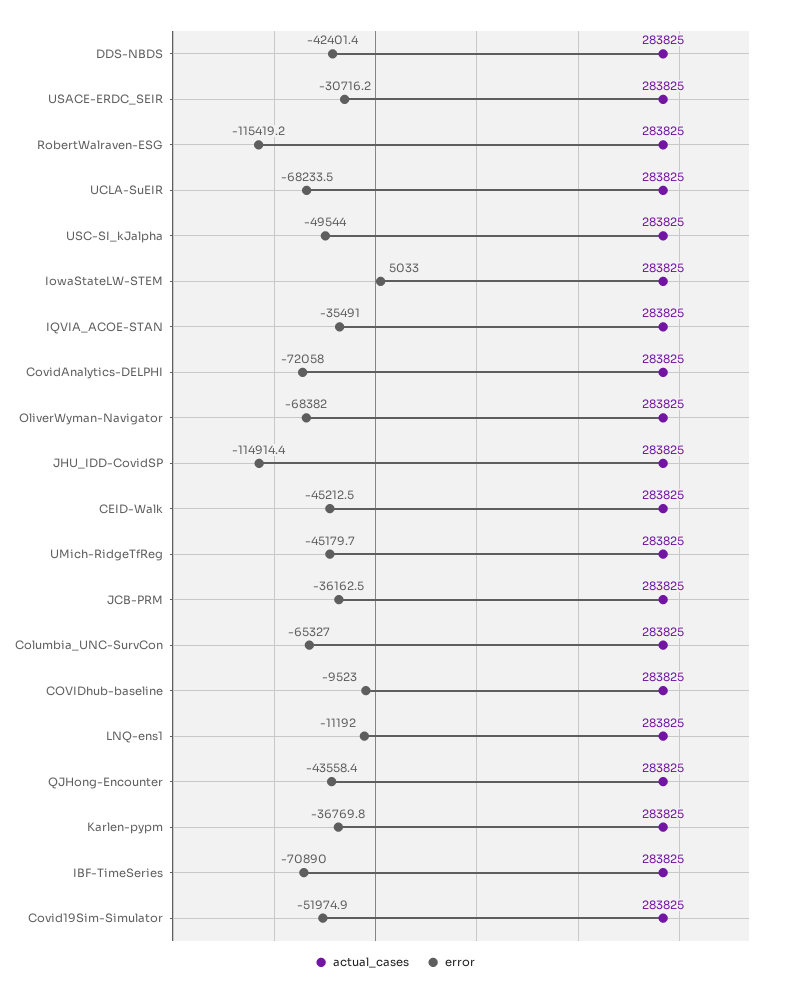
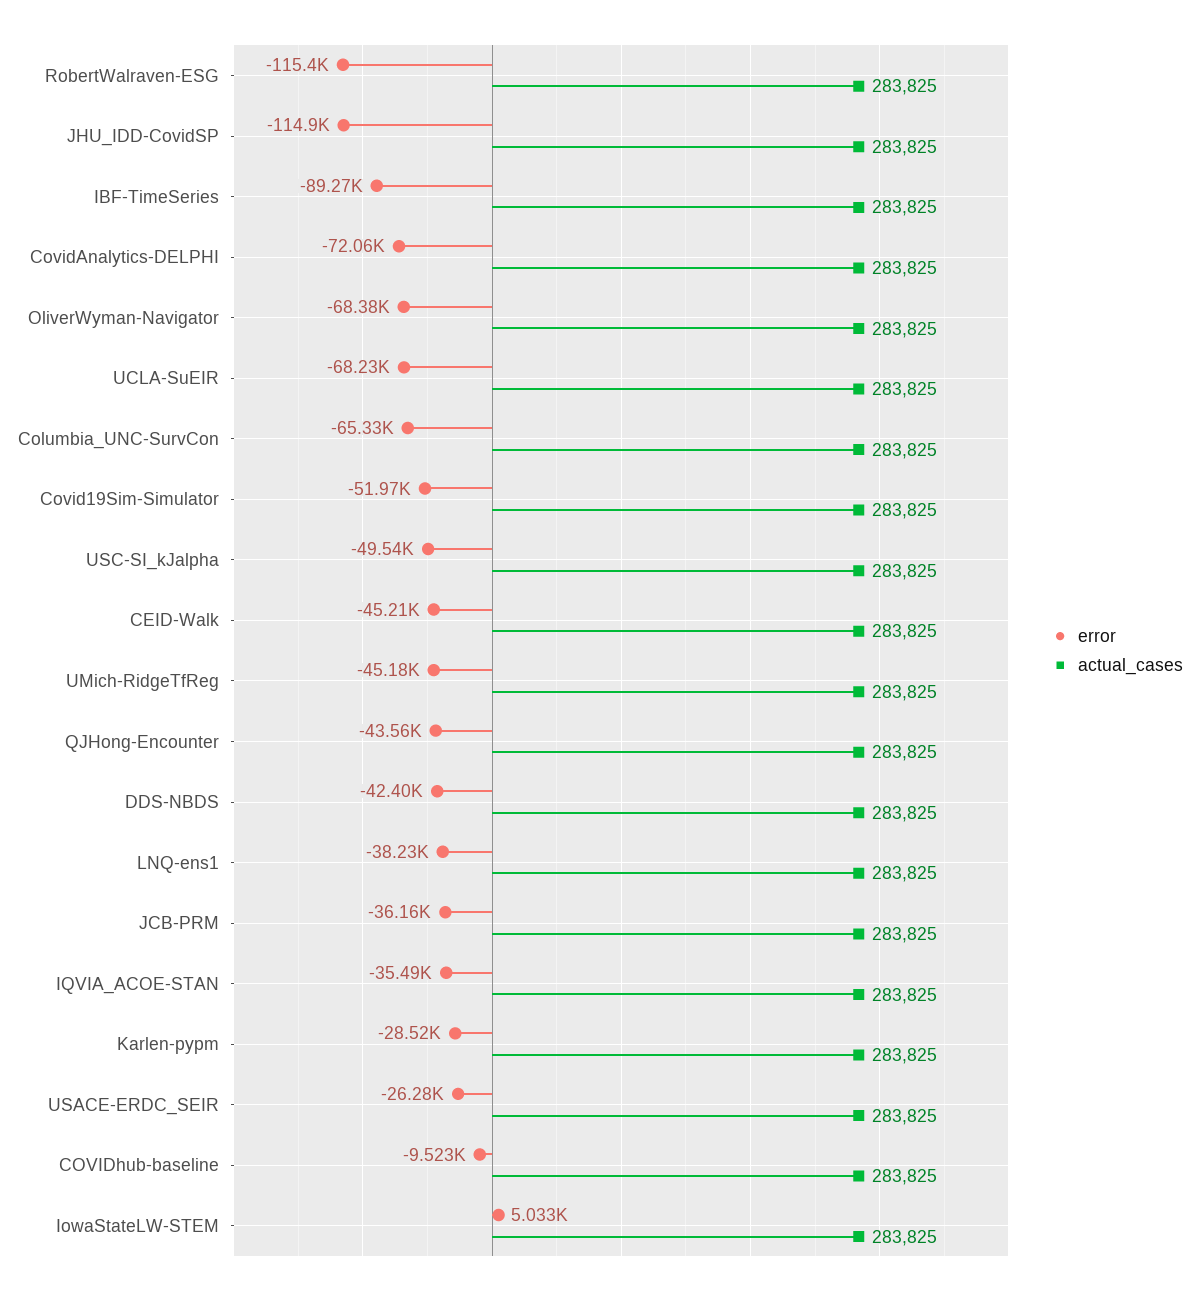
  {
    "actual_cases": {
      "DDS-NBDS": 283825,
      "USACE-ERDC_SEIR": 283825,
      "RobertWalraven-ESG": 283825,
      "UCLA-SuEIR": 283825,
      "USC-SI_kJalpha": 283825,
      "IowaStateLW-STEM": 283825,
      "IQVIA_ACOE-STAN": 283825,
      "CovidAnalytics-DELPHI": 283825,
      "OliverWyman-Navigator": 283825,
      "JHU_IDD-CovidSP": 283825,
      "CEID-Walk": 283825,
      "UMich-RidgeTfReg": 283825,
      "JCB-PRM": 283825,
      "Columbia_UNC-SurvCon": 283825,
      "COVIDhub-baseline": 283825,
      "LNQ-ens1": 283825,
      "QJHong-Encounter": 283825,
      "Karlen-pypm": 283825,
      "IBF-TimeSeries": 283825,
      "Covid19Sim-Simulator": 283825
    },
    "error": {
      "DDS-NBDS": -42401.4,
-     "USACE-ERDC_SEIR": -30716.2,
+     "USACE-ERDC_SEIR": -26280,
      "RobertWalraven-ESG": -115419.2,
      "UCLA-SuEIR": -68233.5,
      "USC-SI_kJalpha": -49544,
      "IowaStateLW-STEM": 5033,
      "IQVIA_ACOE-STAN": -35491,
      "CovidAnalytics-DELPHI": -72058,
      "OliverWyman-Navigator": -68382,
      "JHU_IDD-CovidSP": -114914.4,
      "CEID-Walk": -45212.5,
      "UMich-RidgeTfReg": -45179.7,
      "JCB-PRM": -36162.5,
      "Columbia_UNC-SurvCon": -65327,
      "COVIDhub-baseline": -9523,
-     "LNQ-ens1": -11192,
+     "LNQ-ens1": -38230,
      "QJHong-Encounter": -43558.4,
-     "Karlen-pypm": -36769.8,
+     "Karlen-pypm": -28520,
-     "IBF-TimeSeries": -70890,
+     "IBF-TimeSeries": -89270,
      "Covid19Sim-Simulator": -51974.9
    }
  }

